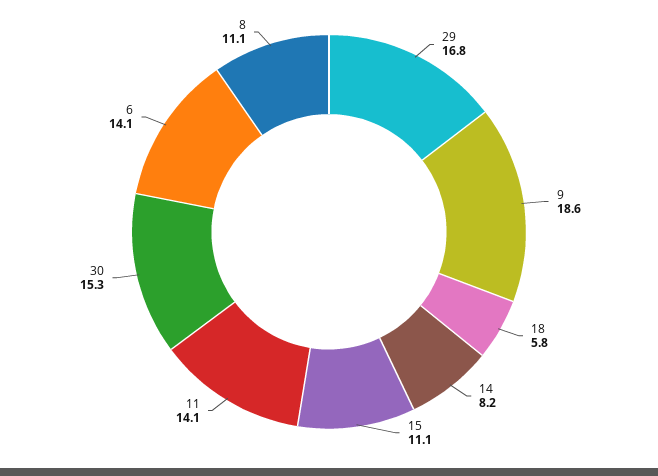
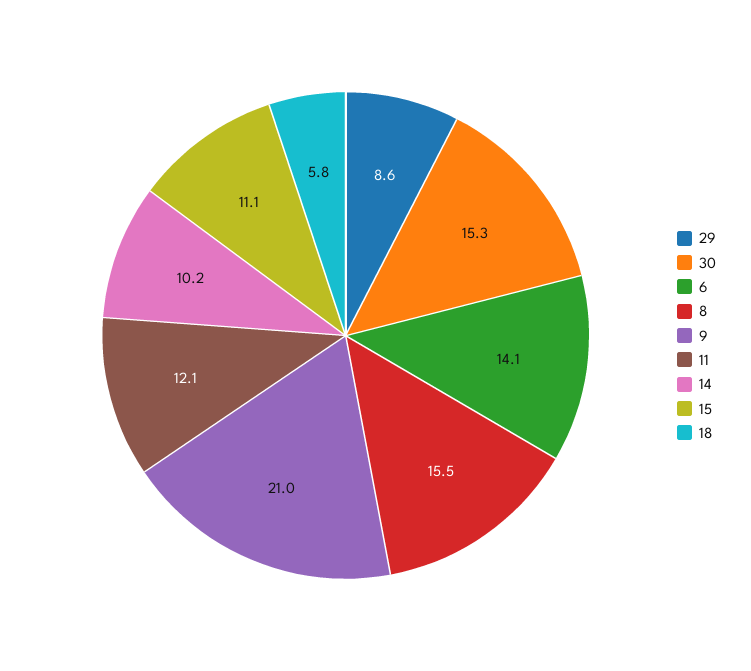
  {
-   "29": 16.8,
+   "29": 8.6,
-   "9": 18.6,
+   "9": 21,
    "18": 5.8,
-   "14": 8.2,
+   "14": 10.2,
    "15": 11.1,
-   "11": 14.1,
+   "11": 12.1,
    "30": 15.3,
    "6": 14.1,
-   "8": 11.1
+   "8": 15.5
  }

